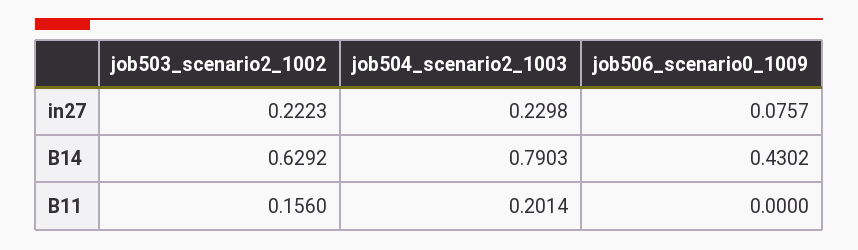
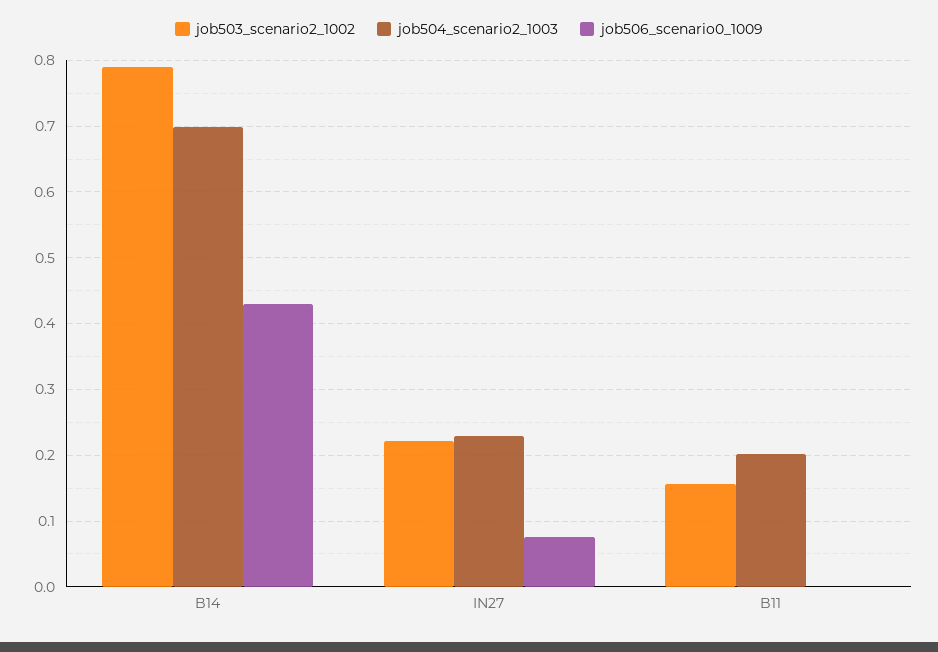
  {
    "job503_scenario2_1002": {
      "in27": 0.2223,
-     "B14": 0.6292,
+     "B14": 0.79,
      "B11": 0.156
    },
    "job504_scenario2_1003": {
      "in27": 0.2298,
-     "B14": 0.7903,
+     "B14": 0.7,
      "B11": 0.2014
    },
    "job506_scenario0_1009": {
      "in27": 0.0757,
      "B14": 0.4302,
      "B11": 0
    }
  }

